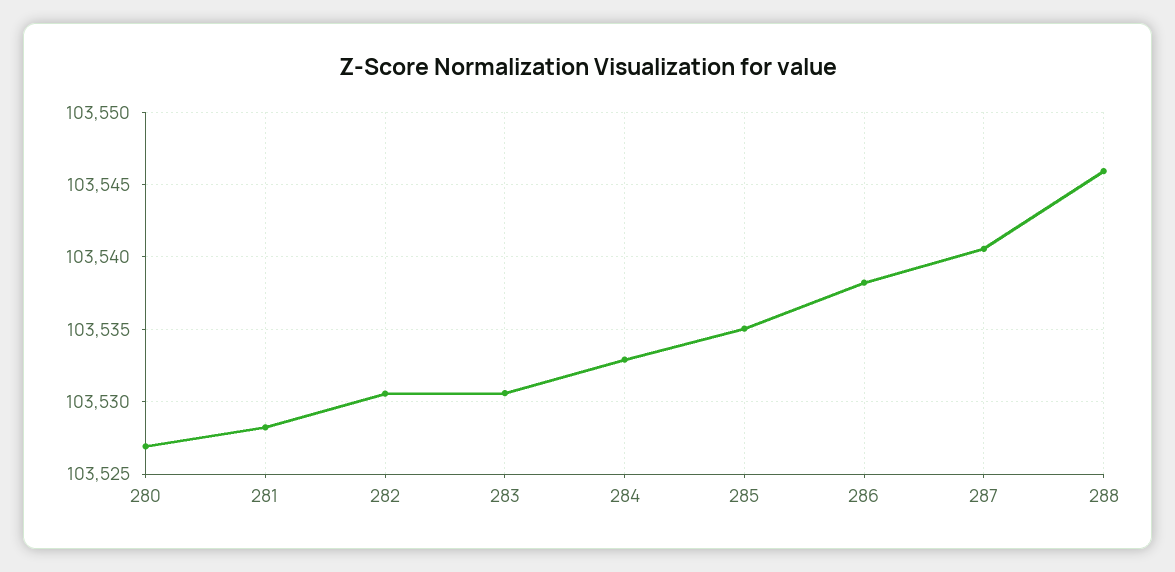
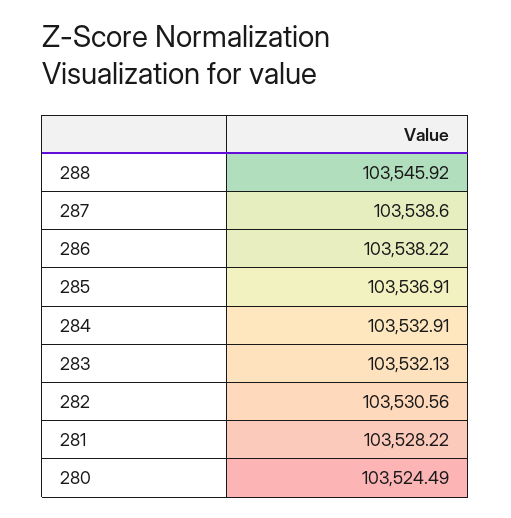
  {
-   "280": 103527,
+   "280": 103524.49,
    "281": 103528.22,
    "282": 103530.56,
-   "283": 103530.5,
+   "283": 103532.13,
    "284": 103532.91,
-   "285": 103535,
+   "285": 103536.91,
    "286": 103538.22,
-   "287": 103540.5,
+   "287": 103538.6,
    "288": 103545.92
  }

